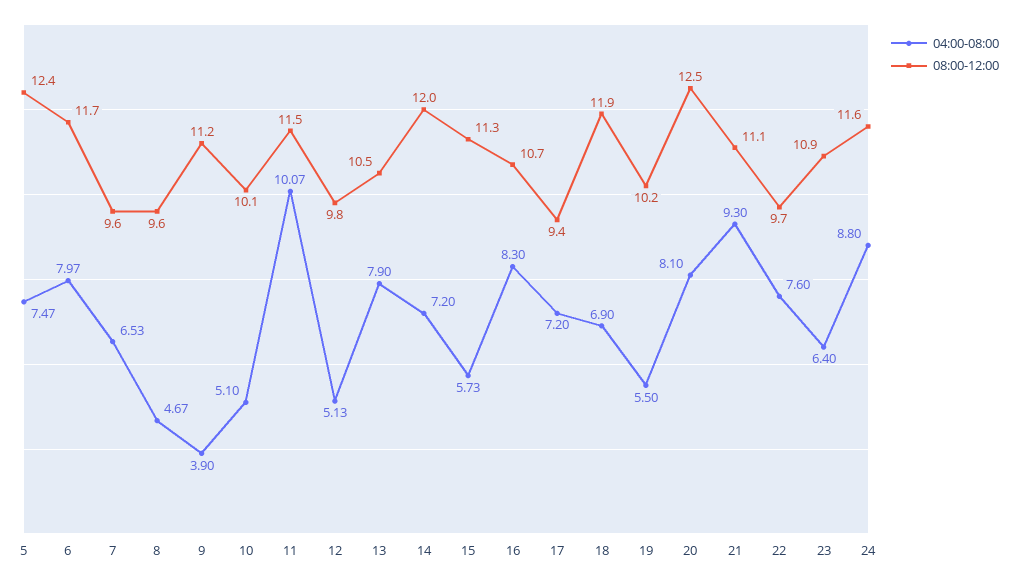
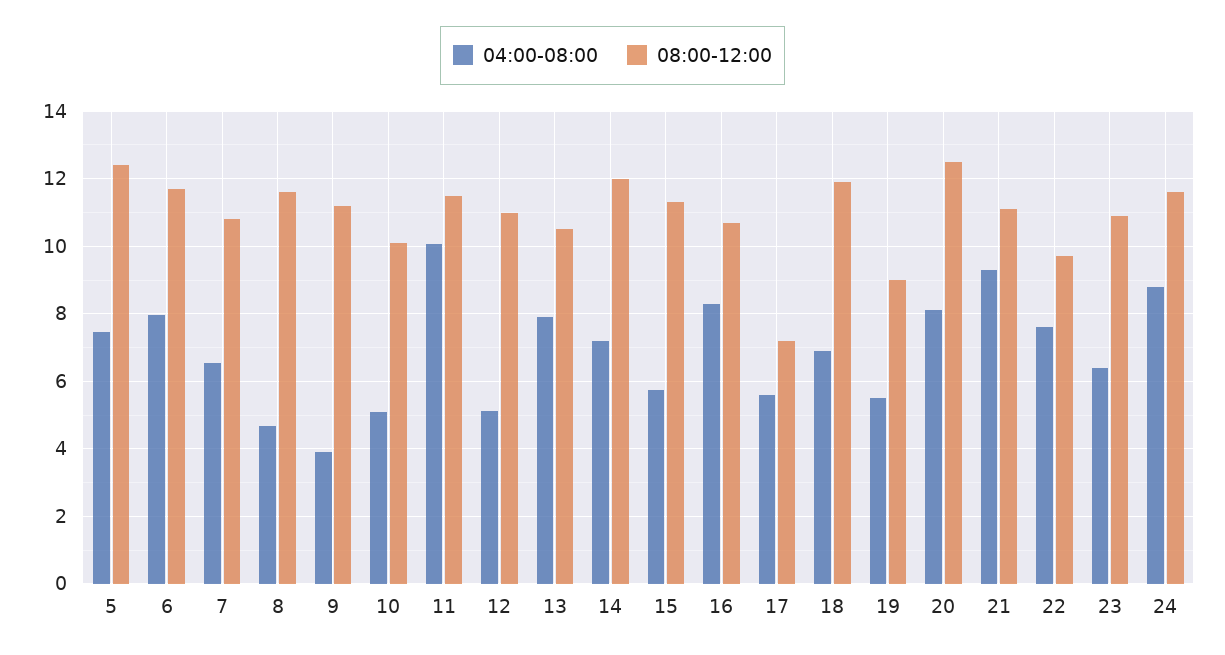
  {
    "04:00-08:00": {
      "5": 7.47,
      "6": 7.97,
      "7": 6.53,
      "8": 4.67,
      "9": 3.9,
      "10": 5.1,
      "11": 10.07,
      "12": 5.13,
      "13": 7.9,
      "14": 7.2,
      "15": 5.73,
      "16": 8.3,
-     "17": 7.2,
+     "17": 5.6,
      "18": 6.9,
      "19": 5.5,
      "20": 8.1,
      "21": 9.3,
      "22": 7.6,
      "23": 6.4,
      "24": 8.8
    },
    "08:00-12:00": {
      "5": 12.4,
      "6": 11.7,
-     "7": 9.6,
+     "7": 10.8,
-     "8": 9.6,
+     "8": 11.6,
      "9": 11.2,
      "10": 10.1,
      "11": 11.5,
-     "12": 9.8,
+     "12": 11,
      "13": 10.5,
      "14": 12,
      "15": 11.3,
      "16": 10.7,
-     "17": 9.4,
+     "17": 7.2,
      "18": 11.9,
-     "19": 10.2,
+     "19": 9,
      "20": 12.5,
      "21": 11.1,
      "22": 9.7,
      "23": 10.9,
      "24": 11.6
    }
  }

